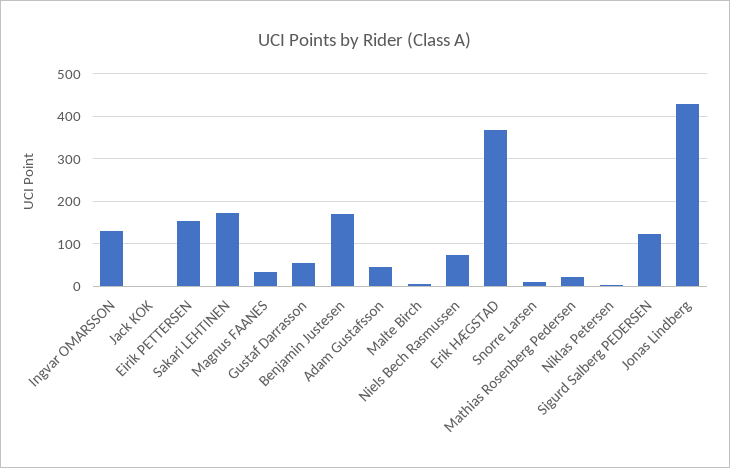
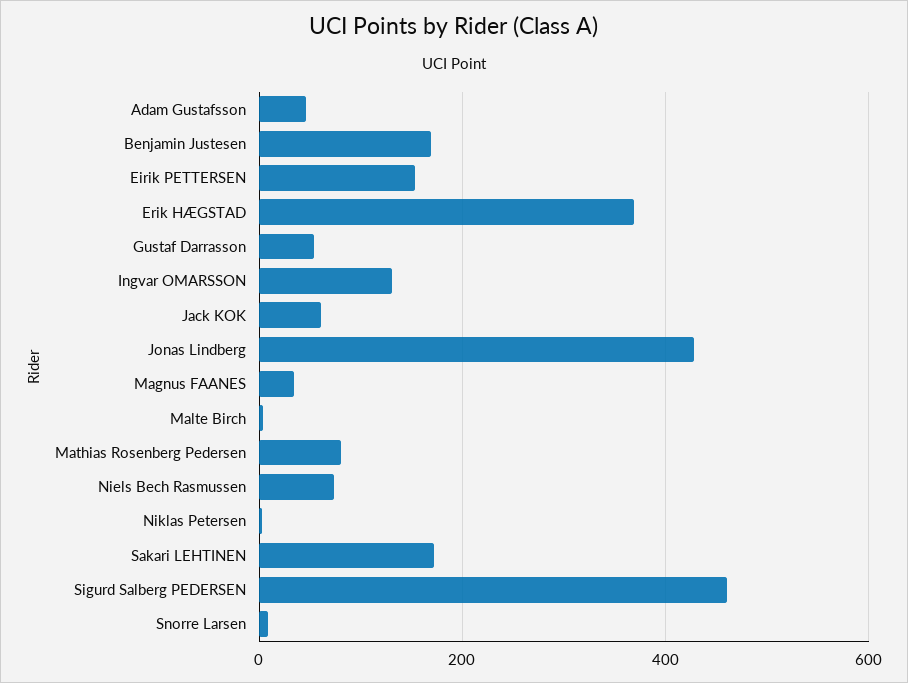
  {
    "Ingvar OMARSSON": 140,
-   "Jack KOK": 0,
+   "Jack KOK": 60,
    "Eirik PETTERSEN": 160,
    "Sakari LEHTINEN": 180,
    "Magnus FAANES": 40,
    "Gustaf Darrasson": 60,
    "Benjamin Justesen": 160,
    "Adam Gustafsson": 40,
    "Malte Birch": 0,
    "Niels Bech Rasmussen": 80,
    "Erik HÆGSTAD": 360,
    "Snorre Larsen": 0,
-   "Mathias Rosenberg Pedersen": 20,
+   "Mathias Rosenberg Pedersen": 80,
    "Niklas Petersen": 0,
-   "Sigurd Salberg PEDERSEN": 120,
+   "Sigurd Salberg PEDERSEN": 460,
    "Jonas Lindberg": 420
  }

